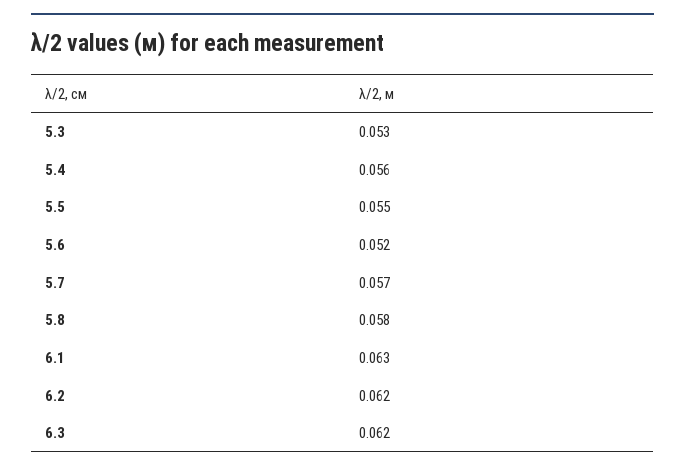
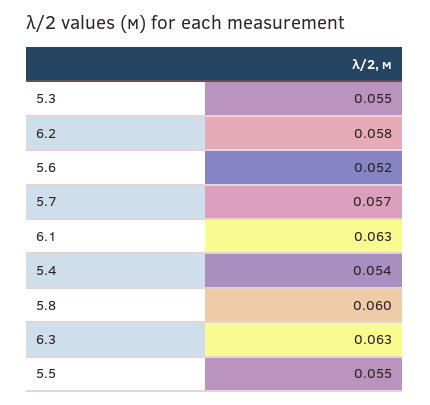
  {
-   "5.3": 0.053,
+   "5.3": 0.055,
-   "5.4": 0.056,
+   "5.4": 0.054,
    "5.5": 0.055,
    "5.6": 0.052,
    "5.7": 0.057,
-   "5.8": 0.058,
+   "5.8": 0.06,
    "6.1": 0.063,
-   "6.2": 0.062,
+   "6.2": 0.058,
-   "6.3": 0.062
+   "6.3": 0.063
  }

